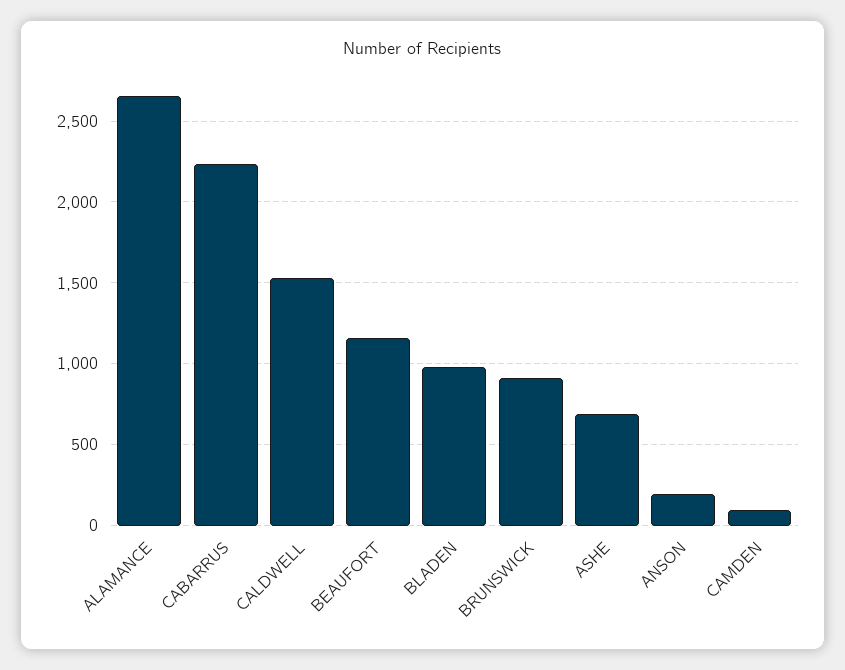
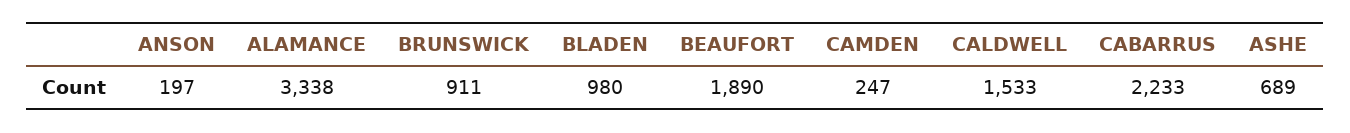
  {
-   "ALAMANCE": 2650,
+   "ALAMANCE": 3338,
    "CABARRUS": 2233,
    "CALDWELL": 1533,
-   "BEAUFORT": 1150,
+   "BEAUFORT": 1890,
    "BLADEN": 980,
    "BRUNSWICK": 911,
    "ASHE": 689,
    "ANSON": 197,
-   "CAMDEN": 100
+   "CAMDEN": 247
  }

